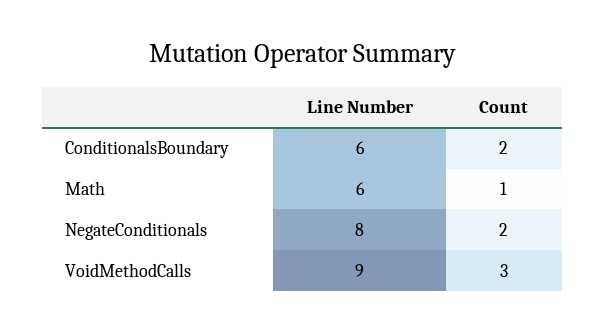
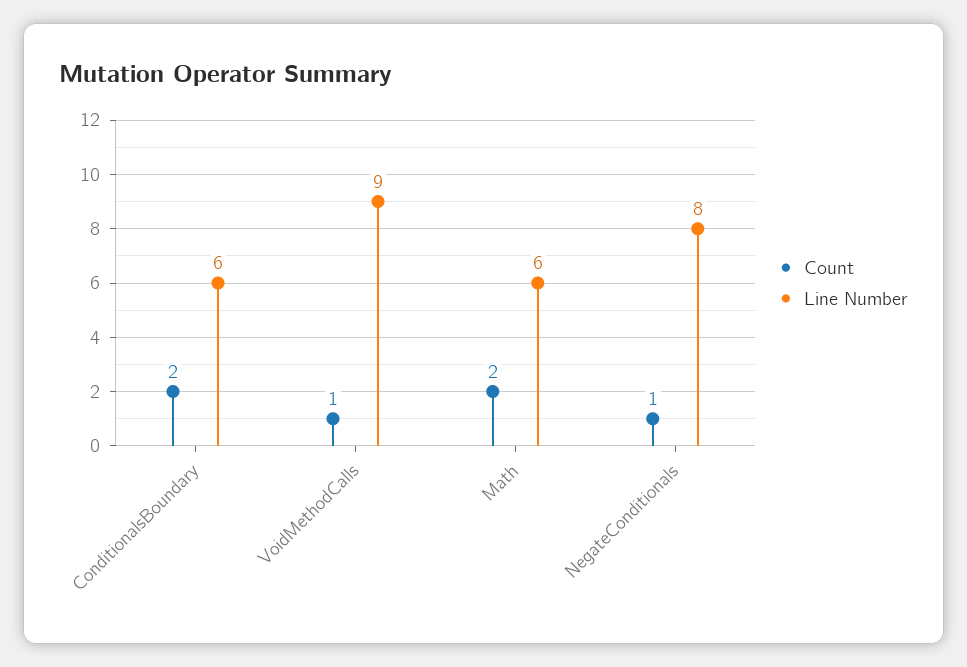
  {
    "Line Number": {
      "ConditionalsBoundary": 6,
      "Math": 6,
      "NegateConditionals": 8,
      "VoidMethodCalls": 9
    },
    "Count": {
      "ConditionalsBoundary": 2,
-     "Math": 1,
+     "Math": 2,
-     "NegateConditionals": 2,
+     "NegateConditionals": 1,
-     "VoidMethodCalls": 3
+     "VoidMethodCalls": 1
    }
  }

